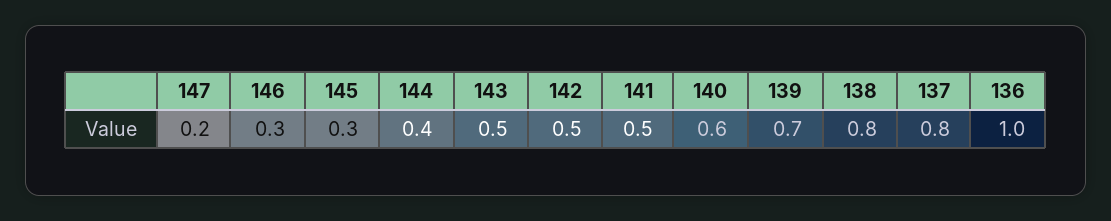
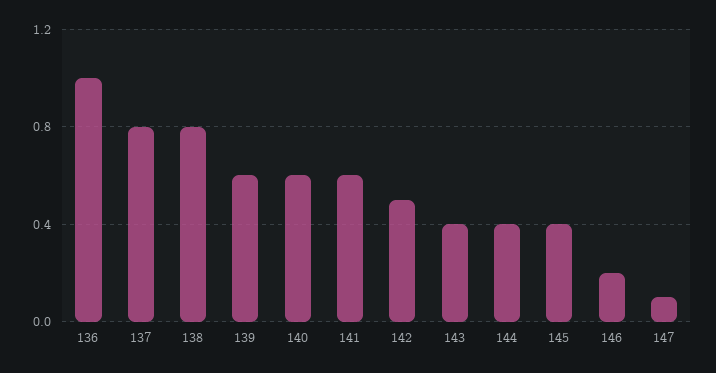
  {
-   "147": 0.2,
+   "147": 0.1,
-   "146": 0.3,
+   "146": 0.2,
-   "145": 0.3,
+   "145": 0.4,
    "144": 0.4,
-   "143": 0.5,
+   "143": 0.4,
    "142": 0.5,
-   "141": 0.5,
+   "141": 0.6,
    "140": 0.6,
-   "139": 0.7,
+   "139": 0.6,
    "138": 0.8,
    "137": 0.8,
    "136": 1
  }

